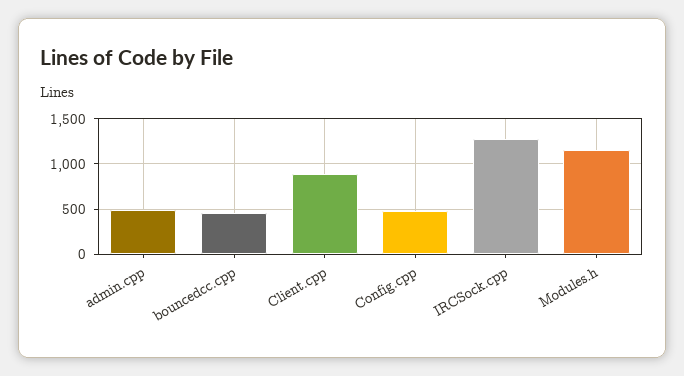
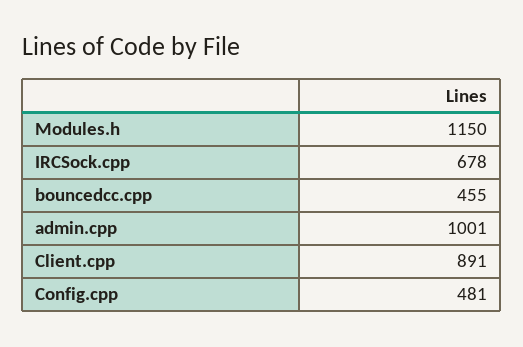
  {
-   "admin.cpp": 500,
+   "admin.cpp": 1001,
    "bouncedcc.cpp": 455,
    "Client.cpp": 891,
    "Config.cpp": 481,
-   "IRCSock.cpp": 1300,
+   "IRCSock.cpp": 678,
    "Modules.h": 1150
  }

